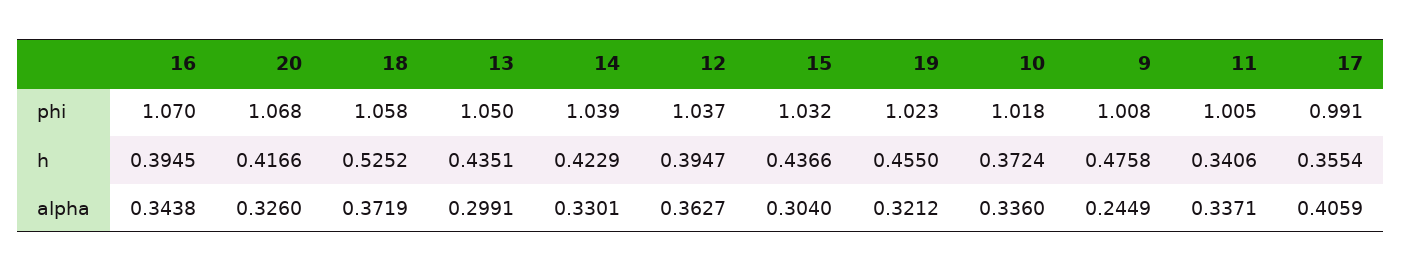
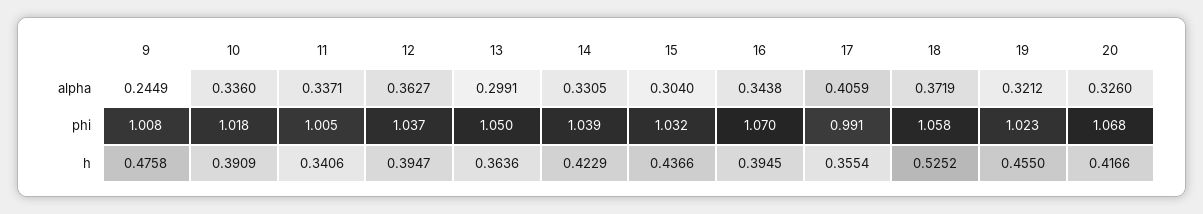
  {
    "16": {
      "phi": 1.07,
      "h": 0.3945,
      "alpha": 0.3438
    },
    "20": {
      "phi": 1.068,
      "h": 0.4166,
      "alpha": 0.326
    },
    "18": {
      "phi": 1.058,
      "h": 0.5252,
      "alpha": 0.3719
    },
    "13": {
      "phi": 1.05,
-     "h": 0.4351,
+     "h": 0.3636,
      "alpha": 0.2991
    },
    "14": {
      "phi": 1.039,
      "h": 0.4229,
-     "alpha": 0.3301
+     "alpha": 0.3305
    },
    "12": {
      "phi": 1.037,
      "h": 0.3947,
      "alpha": 0.3627
    },
    "15": {
      "phi": 1.032,
      "h": 0.4366,
      "alpha": 0.304
    },
    "19": {
      "phi": 1.023,
      "h": 0.455,
      "alpha": 0.3212
    },
    "10": {
      "phi": 1.018,
-     "h": 0.3724,
+     "h": 0.3909,
      "alpha": 0.336
    },
    "9": {
      "phi": 1.008,
      "h": 0.4758,
      "alpha": 0.2449
    },
    "11": {
      "phi": 1.005,
      "h": 0.3406,
      "alpha": 0.3371
    },
    "17": {
      "phi": 0.991,
      "h": 0.3554,
      "alpha": 0.4059
    }
  }

